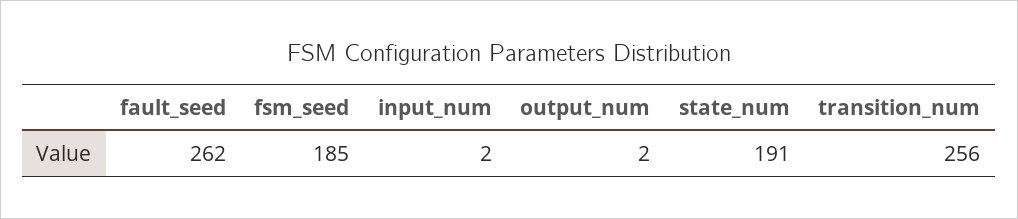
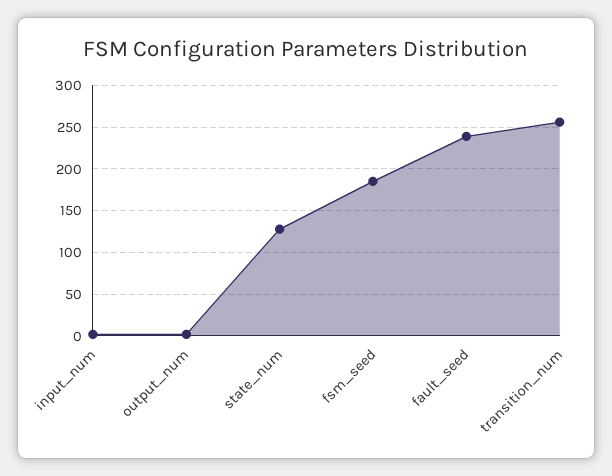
  {
-   "fault_seed": 262,
+   "fault_seed": 240,
    "fsm_seed": 185,
    "input_num": 2,
    "output_num": 2,
-   "state_num": 191,
+   "state_num": 130,
    "transition_num": 256
  }

